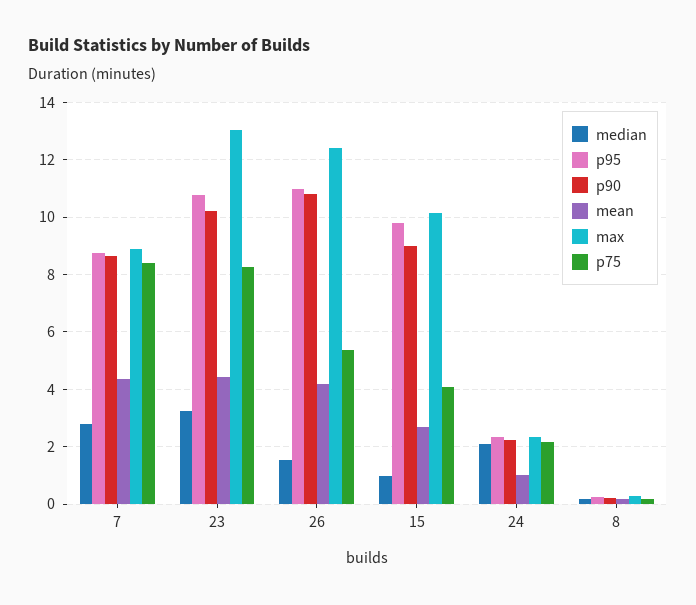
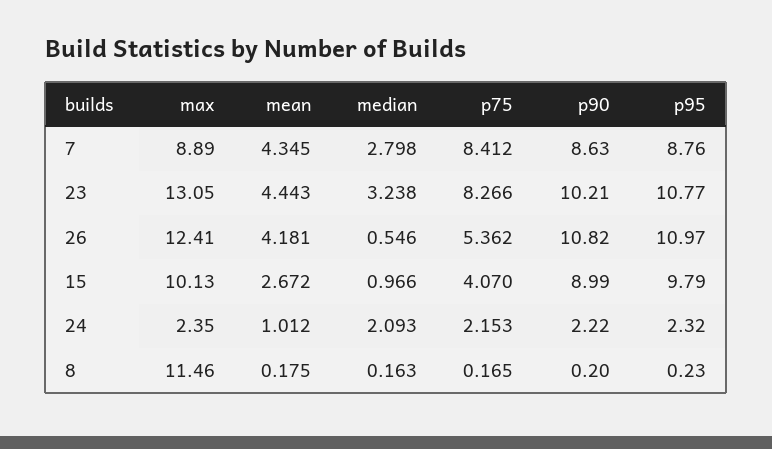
  {
    "median": {
      "7": 2.798,
      "23": 3.238,
-     "26": 1.5,
+     "26": 0.546,
      "15": 0.966,
      "24": 2.093,
      "8": 0.163
    },
    "p95": {
      "7": 8.76,
      "23": 10.77,
      "26": 10.97,
      "15": 9.79,
      "24": 2.32,
      "8": 0.23
    },
    "p90": {
      "7": 8.63,
      "23": 10.21,
      "26": 10.82,
      "15": 8.99,
      "24": 2.22,
      "8": 0.2
    },
    "mean": {
      "7": 4.345,
      "23": 4.443,
      "26": 4.181,
      "15": 2.672,
      "24": 1.012,
      "8": 0.175
    },
    "max": {
      "7": 8.89,
      "23": 13.05,
      "26": 12.41,
      "15": 10.13,
      "24": 2.35,
-     "8": 0.25
+     "8": 11.46
    },
    "p75": {
      "7": 8.412,
      "23": 8.266,
      "26": 5.362,
      "15": 4.07,
      "24": 2.153,
      "8": 0.165
    }
  }

